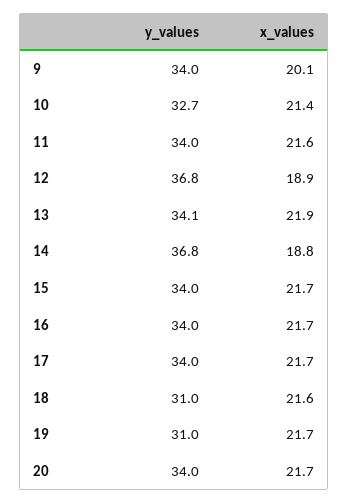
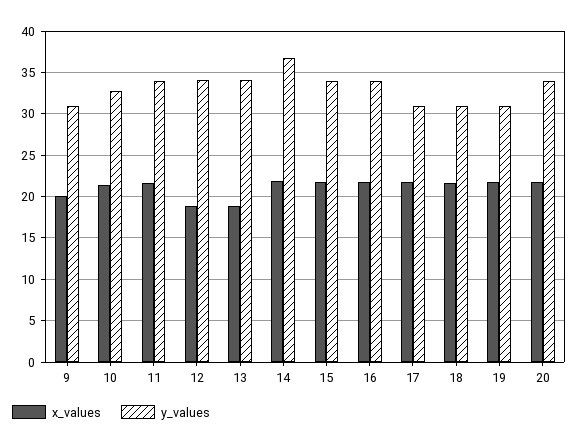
  {
    "y_values": {
-     "9": 34,
+     "9": 31,
      "10": 32.7,
      "11": 34,
-     "12": 36.8,
+     "12": 34,
      "13": 34.1,
      "14": 36.8,
      "15": 34,
      "16": 34,
-     "17": 34,
+     "17": 31,
      "18": 31,
      "19": 31,
      "20": 34
    },
    "x_values": {
      "9": 20.1,
      "10": 21.4,
      "11": 21.6,
      "12": 18.9,
-     "13": 21.9,
+     "13": 19,
-     "14": 18.8,
+     "14": 22,
      "15": 21.7,
      "16": 21.7,
      "17": 21.7,
      "18": 21.6,
      "19": 21.7,
      "20": 21.7
    }
  }

